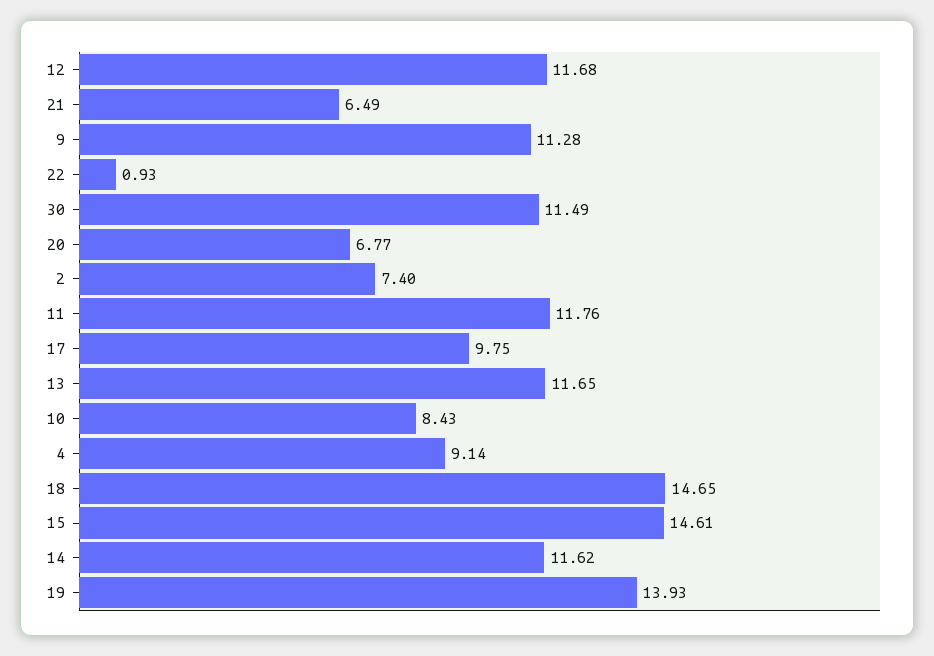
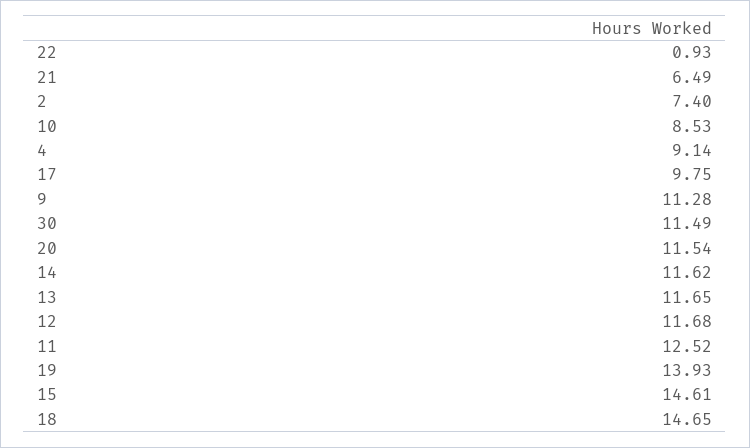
  {
    "12": 11.68,
    "21": 6.49,
    "9": 11.28,
    "22": 0.93,
    "30": 11.49,
-   "20": 6.77,
+   "20": 11.54,
    "2": 7.4,
-   "11": 11.76,
+   "11": 12.52,
    "17": 9.75,
    "13": 11.65,
-   "10": 8.43,
+   "10": 8.53,
    "4": 9.14,
    "18": 14.65,
    "15": 14.61,
    "14": 11.62,
    "19": 13.93
  }

